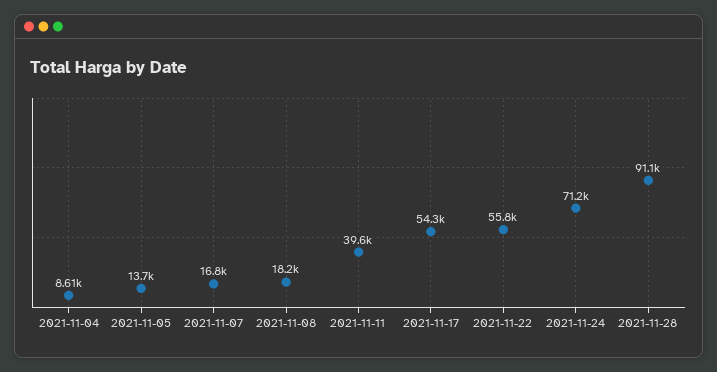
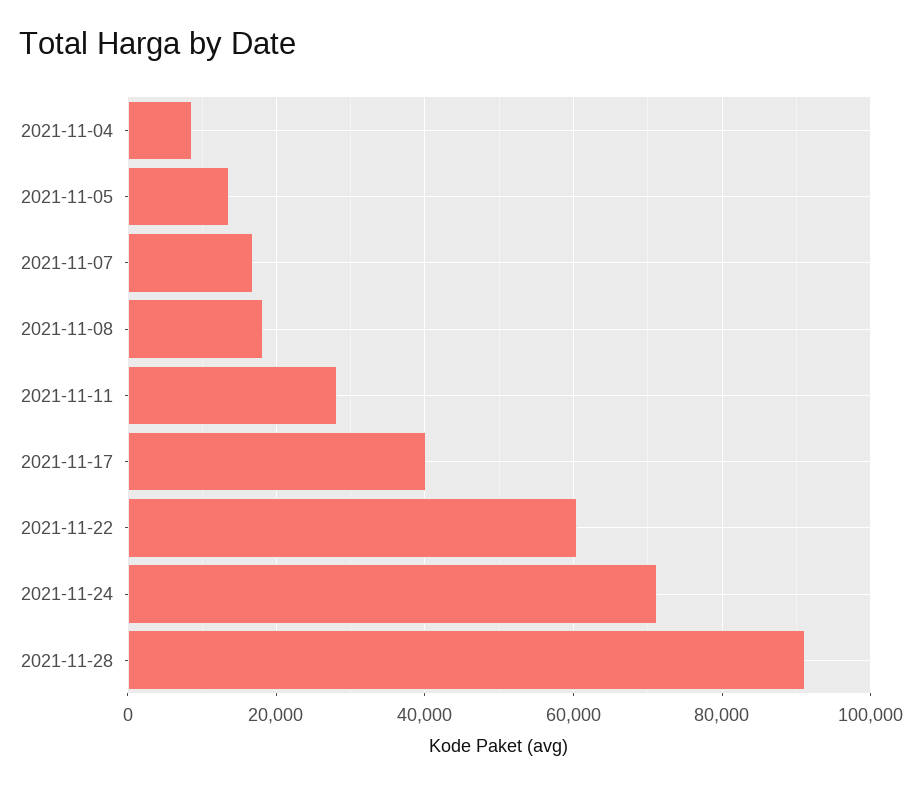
  {
    "2021-11-04": 8610,
    "2021-11-05": 13700,
    "2021-11-07": 16800,
    "2021-11-08": 18200,
-   "2021-11-11": 39600,
+   "2021-11-11": 28000,
-   "2021-11-17": 54300,
+   "2021-11-17": 40000,
-   "2021-11-22": 55800,
+   "2021-11-22": 60000,
    "2021-11-24": 71200,
    "2021-11-28": 91100
  }

